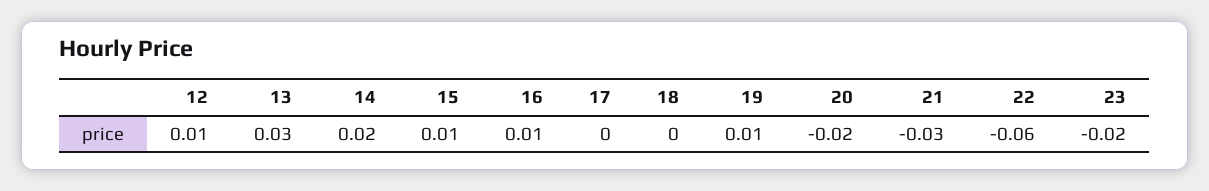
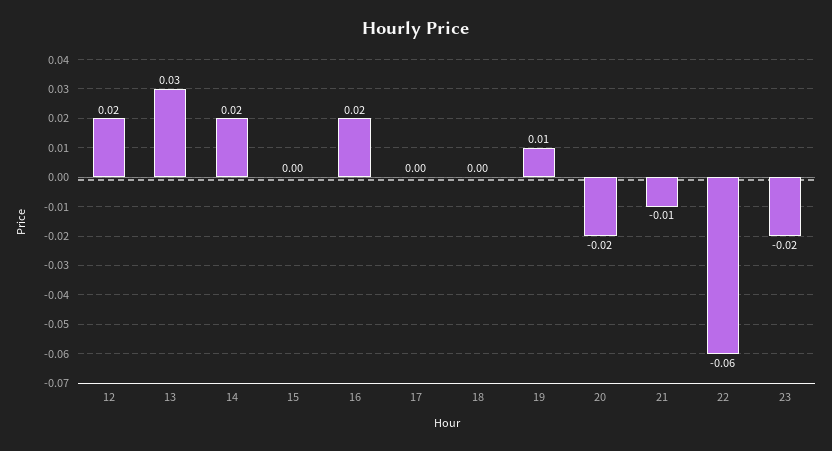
  {
-   "12": 0.01,
+   "12": 0.02,
    "13": 0.03,
    "14": 0.02,
-   "15": 0.01,
+   "15": 0,
-   "16": 0.01,
+   "16": 0.02,
    "17": 0,
    "18": 0,
    "19": 0.01,
    "20": -0.02,
-   "21": -0.03,
+   "21": -0.01,
    "22": -0.06,
    "23": -0.02
  }

